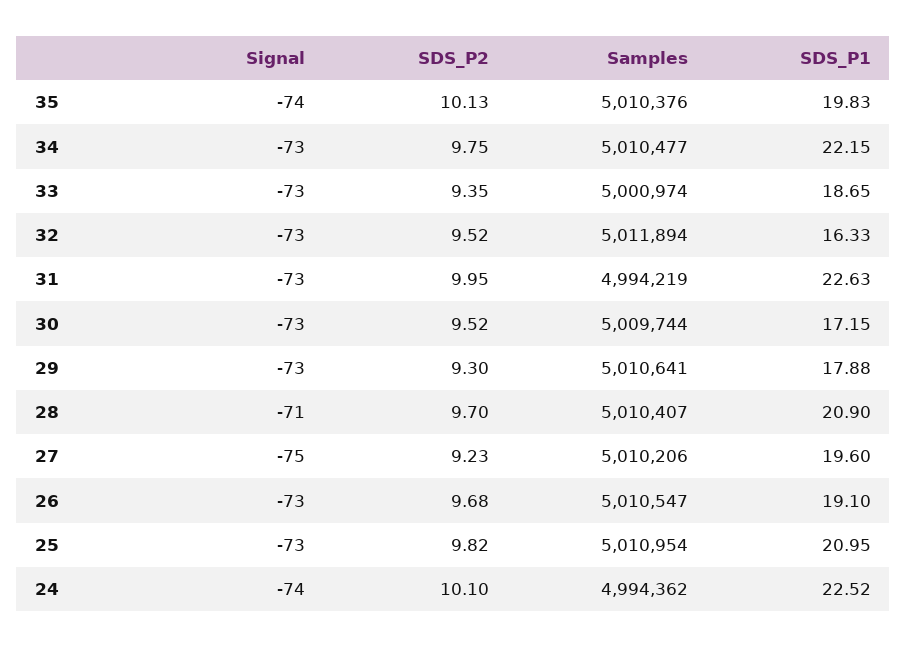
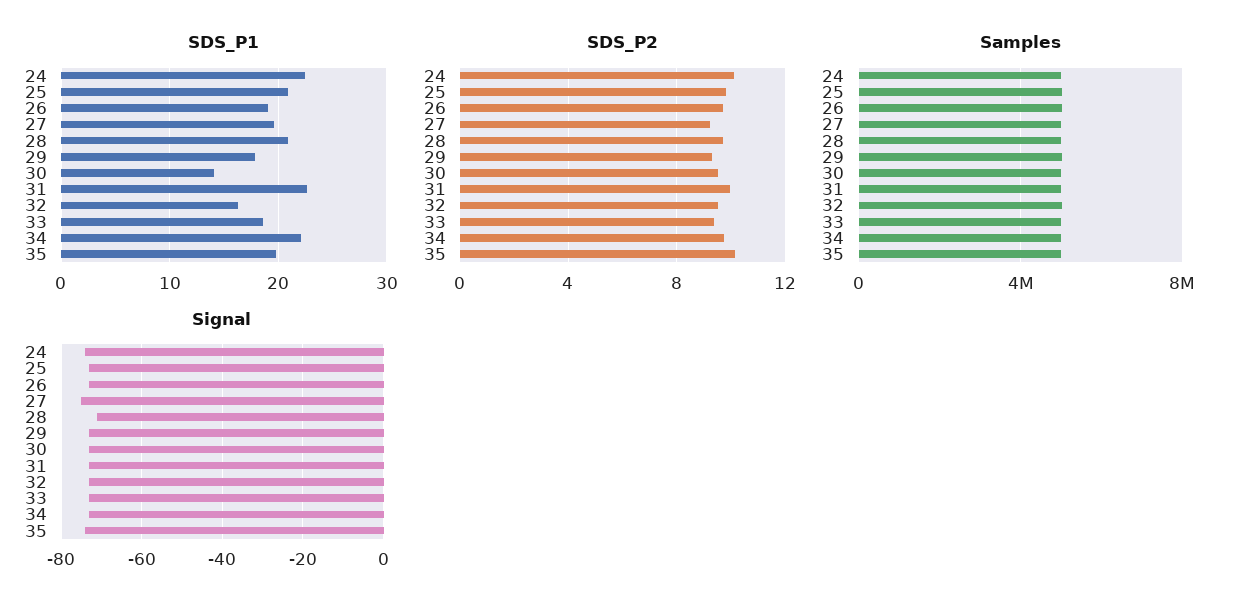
  {
    "Signal": {
      "35": -74,
      "34": -73,
      "33": -73,
      "32": -73,
      "31": -73,
      "30": -73,
      "29": -73,
      "28": -71,
      "27": -75,
      "26": -73,
      "25": -73,
      "24": -74
    },
    "SDS_P2": {
      "35": 10.13,
      "34": 9.75,
      "33": 9.35,
      "32": 9.52,
      "31": 9.95,
      "30": 9.52,
      "29": 9.3,
      "28": 9.7,
      "27": 9.23,
      "26": 9.68,
      "25": 9.82,
      "24": 10.1
    },
    "Samples": {
      "35": 5010376,
      "34": 5010477,
      "33": 5000974,
      "32": 5011894,
      "31": 4994219,
      "30": 5009744,
      "29": 5010641,
      "28": 5010407,
      "27": 5010206,
      "26": 5010547,
      "25": 5010954,
      "24": 4994362
    },
    "SDS_P1": {
      "35": 19.83,
      "34": 22.15,
      "33": 18.65,
      "32": 16.33,
      "31": 22.63,
-     "30": 17.15,
+     "30": 14,
      "29": 17.88,
      "28": 20.9,
      "27": 19.6,
      "26": 19.1,
      "25": 20.95,
      "24": 22.52
    }
  }

